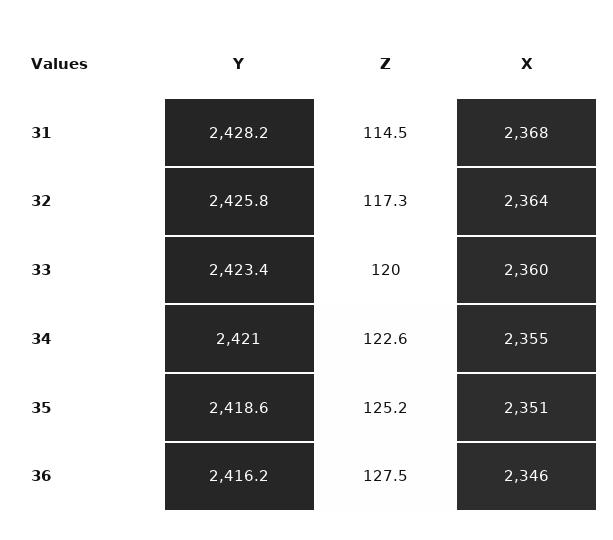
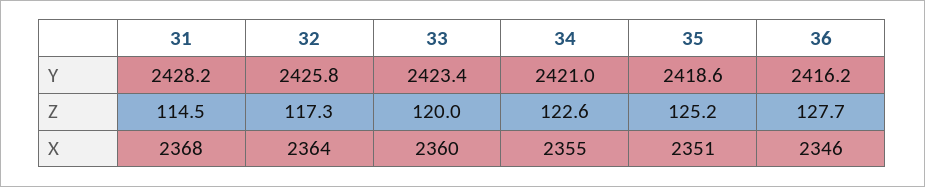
  {
    "Y": {
      "31": 2428.2,
      "32": 2425.8,
      "33": 2423.4,
      "34": 2421,
      "35": 2418.6,
      "36": 2416.2
    },
    "Z": {
      "31": 114.5,
      "32": 117.3,
      "33": 120,
      "34": 122.6,
      "35": 125.2,
-     "36": 127.5
+     "36": 127.7
    },
    "X": {
      "31": 2368,
      "32": 2364,
      "33": 2360,
      "34": 2355,
      "35": 2351,
      "36": 2346
    }
  }

